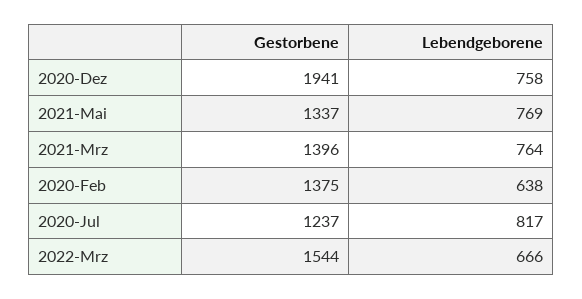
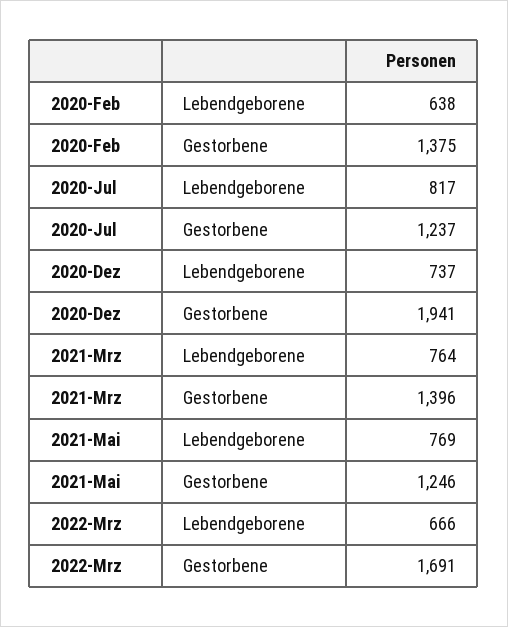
  {
    "Gestorbene": {
      "2020-Dez": 1941,
-     "2021-Mai": 1337,
+     "2021-Mai": 1246,
      "2021-Mrz": 1396,
      "2020-Feb": 1375,
      "2020-Jul": 1237,
-     "2022-Mrz": 1544
+     "2022-Mrz": 1691
    },
    "Lebendgeborene": {
-     "2020-Dez": 758,
+     "2020-Dez": 737,
      "2021-Mai": 769,
      "2021-Mrz": 764,
      "2020-Feb": 638,
      "2020-Jul": 817,
      "2022-Mrz": 666
    }
  }

